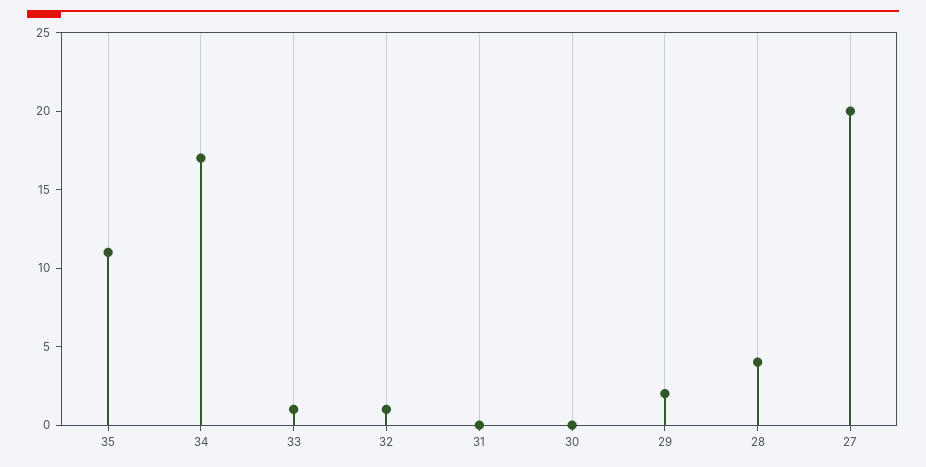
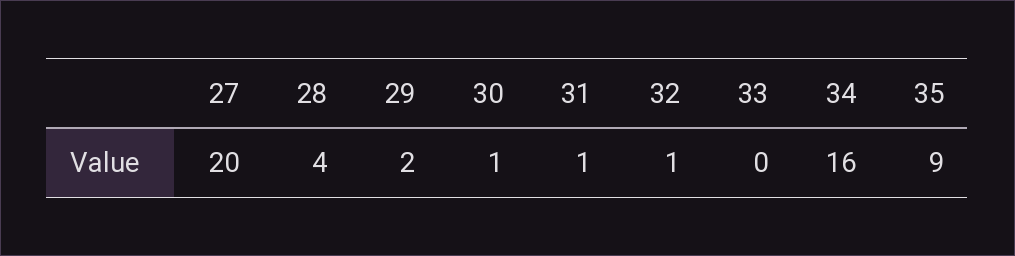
  {
-   "35": 11,
+   "35": 9,
-   "34": 17,
+   "34": 16,
-   "33": 1,
+   "33": 0,
    "32": 1,
-   "31": 0,
+   "31": 1,
-   "30": 0,
+   "30": 1,
    "29": 2,
    "28": 4,
    "27": 20
  }

